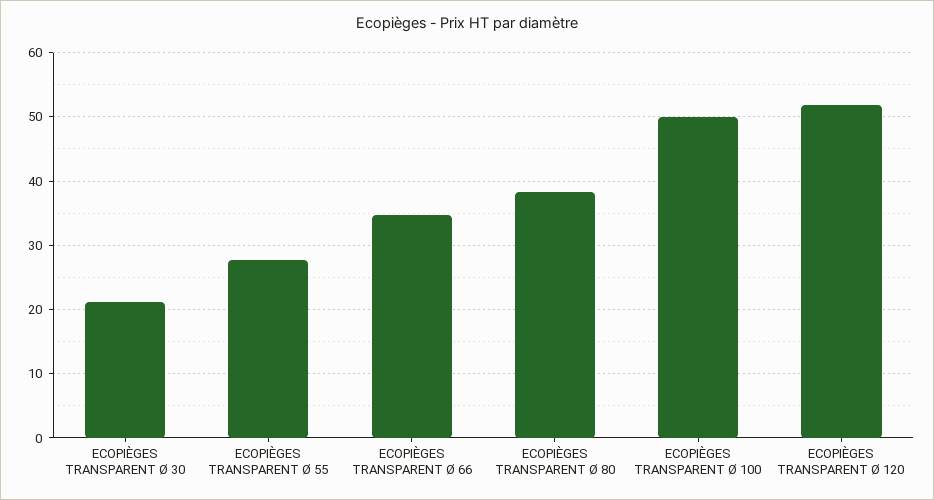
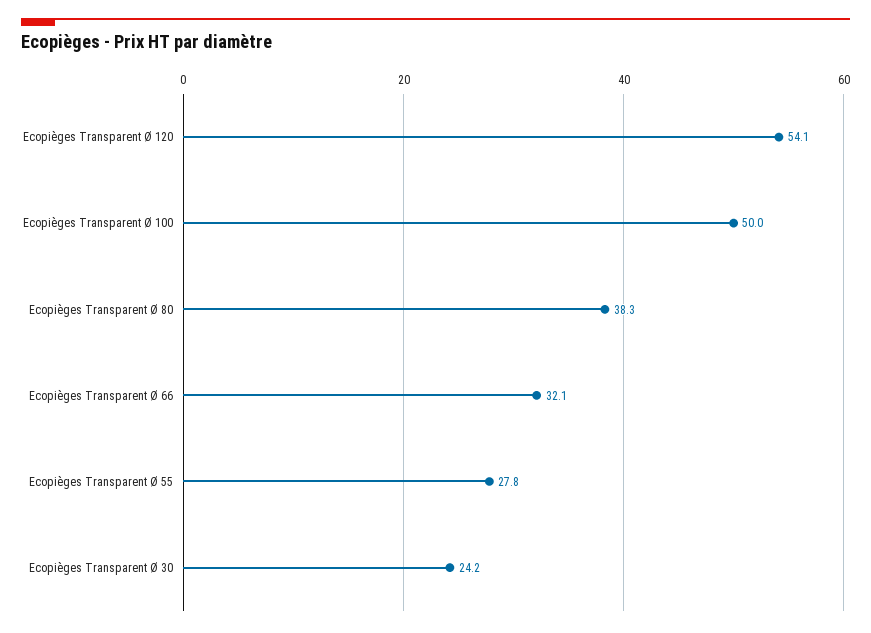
  {
-   "ECOPIÈGES TRANSPARENT Ø 30": 21,
+   "ECOPIÈGES TRANSPARENT Ø 30": 24.2,
    "ECOPIÈGES TRANSPARENT Ø 55": 27.8,
-   "ECOPIÈGES TRANSPARENT Ø 66": 35,
+   "ECOPIÈGES TRANSPARENT Ø 66": 32.1,
    "ECOPIÈGES TRANSPARENT Ø 80": 38.3,
    "ECOPIÈGES TRANSPARENT Ø 100": 50,
-   "ECOPIÈGES TRANSPARENT Ø 120": 52
+   "ECOPIÈGES TRANSPARENT Ø 120": 54.1
  }

